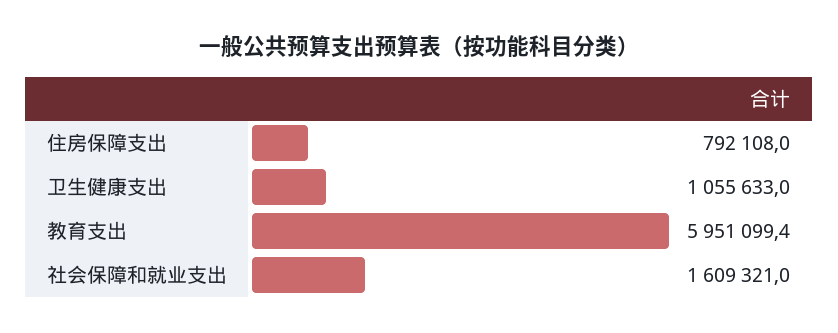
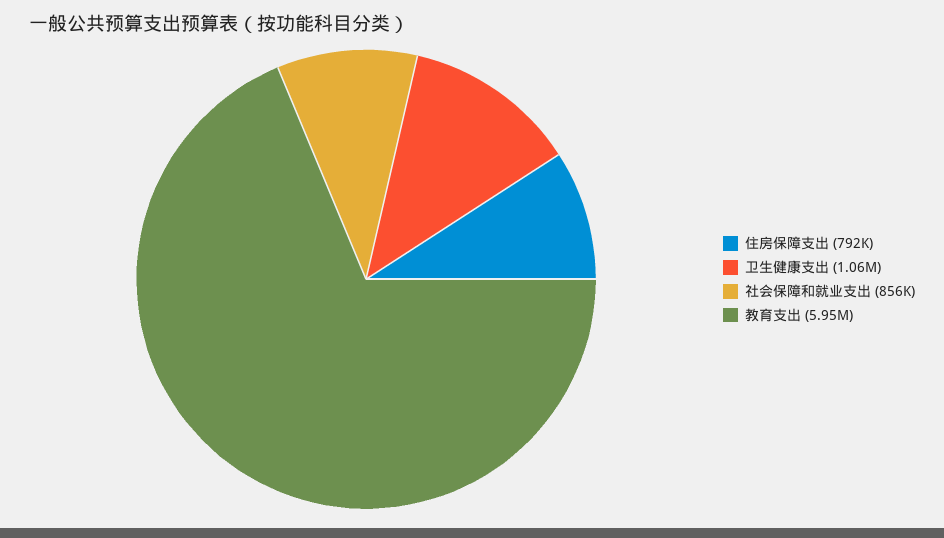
  {
    "住房保障支出": 792108,
    "卫生健康支出": 1055633,
    "教育支出": 5951099.4,
-   "社会保障和就业支出": 1609321
+   "社会保障和就业支出": 856000
  }

